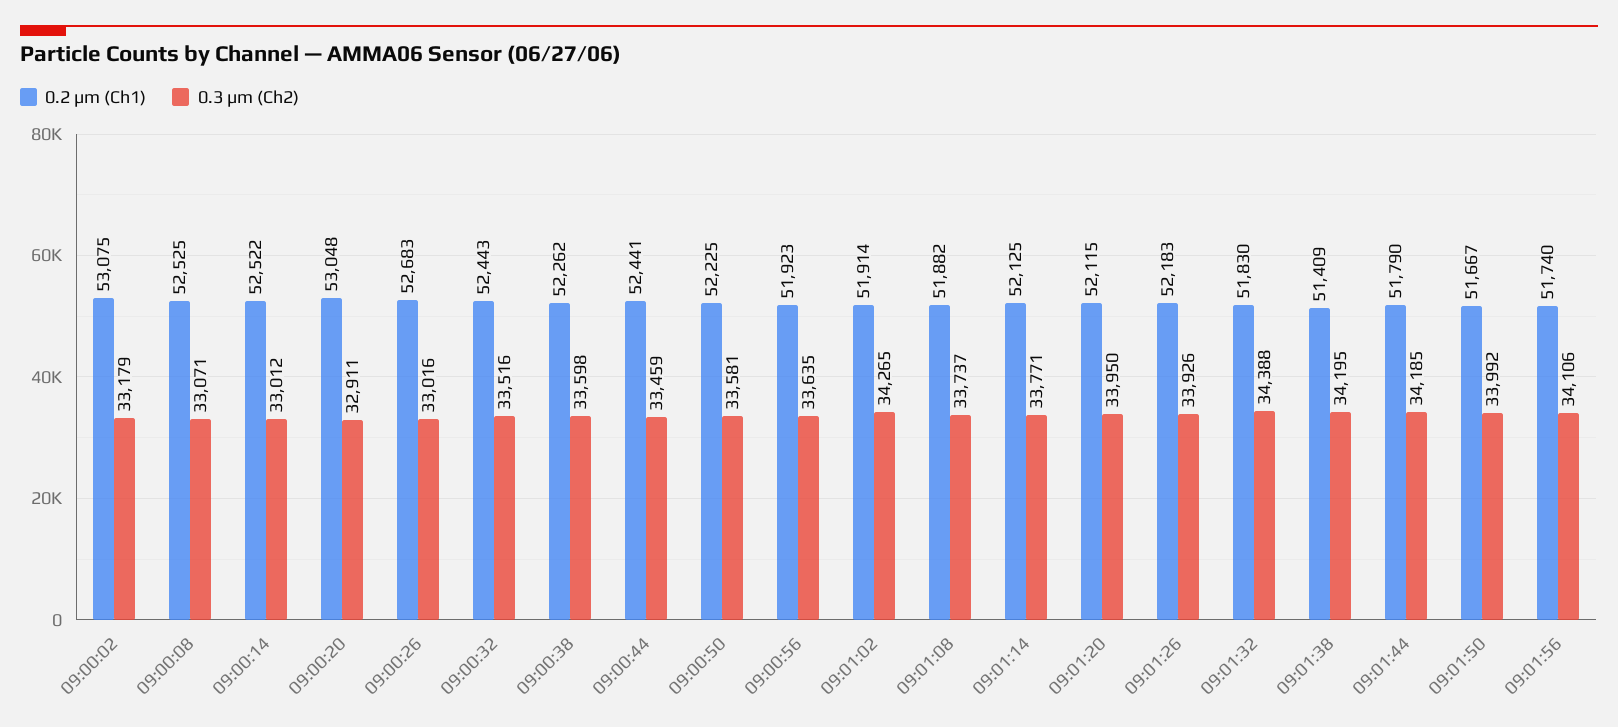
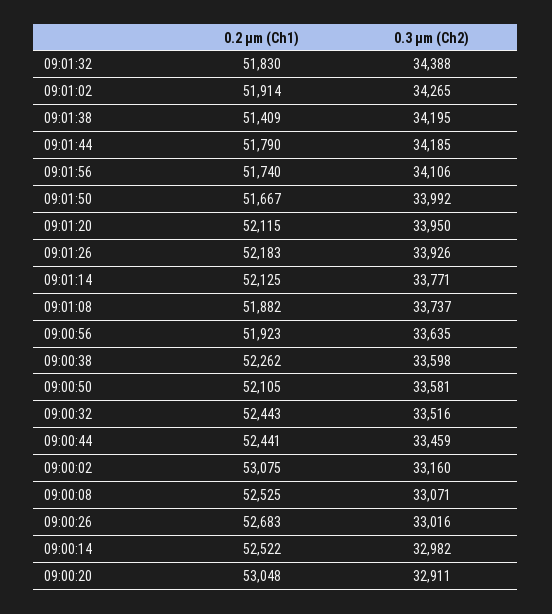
  {
    "0.2 µm (Ch1)": {
      "09:00:02": 53075,
      "09:00:08": 52525,
      "09:00:14": 52522,
      "09:00:20": 53048,
      "09:00:26": 52683,
      "09:00:32": 52443,
      "09:00:38": 52262,
      "09:00:44": 52441,
-     "09:00:50": 52225,
+     "09:00:50": 52105,
      "09:00:56": 51923,
      "09:01:02": 51914,
      "09:01:08": 51882,
      "09:01:14": 52125,
      "09:01:20": 52115,
      "09:01:26": 52183,
      "09:01:32": 51830,
      "09:01:38": 51409,
      "09:01:44": 51790,
      "09:01:50": 51667,
      "09:01:56": 51740
    },
    "0.3 µm (Ch2)": {
-     "09:00:02": 33179,
+     "09:00:02": 33160,
      "09:00:08": 33071,
-     "09:00:14": 33012,
+     "09:00:14": 32982,
      "09:00:20": 32911,
      "09:00:26": 33016,
      "09:00:32": 33516,
      "09:00:38": 33598,
      "09:00:44": 33459,
      "09:00:50": 33581,
      "09:00:56": 33635,
      "09:01:02": 34265,
      "09:01:08": 33737,
      "09:01:14": 33771,
      "09:01:20": 33950,
      "09:01:26": 33926,
      "09:01:32": 34388,
      "09:01:38": 34195,
      "09:01:44": 34185,
      "09:01:50": 33992,
      "09:01:56": 34106
    }
  }

